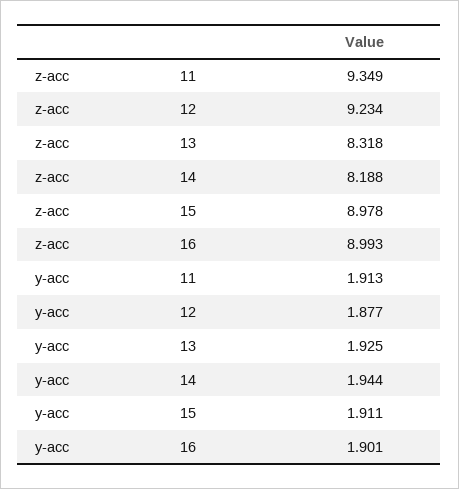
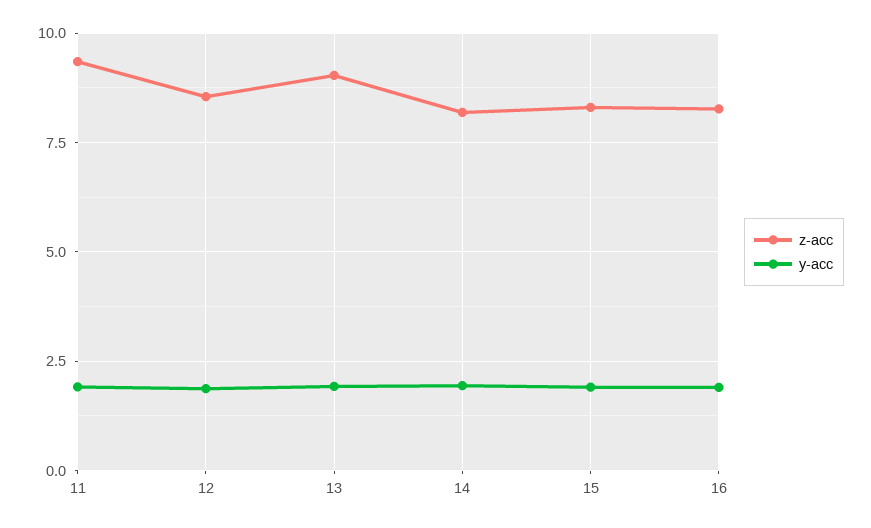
  {
    "z-acc": {
      "11": 9.349,
-     "12": 9.234,
+     "12": 8.5,
-     "13": 8.318,
+     "13": 9,
      "14": 8.188,
-     "15": 8.978,
+     "15": 8.25,
-     "16": 8.993
+     "16": 8.25
    },
    "y-acc": {
      "11": 1.913,
      "12": 1.877,
      "13": 1.925,
      "14": 1.944,
      "15": 1.911,
      "16": 1.901
    }
  }

